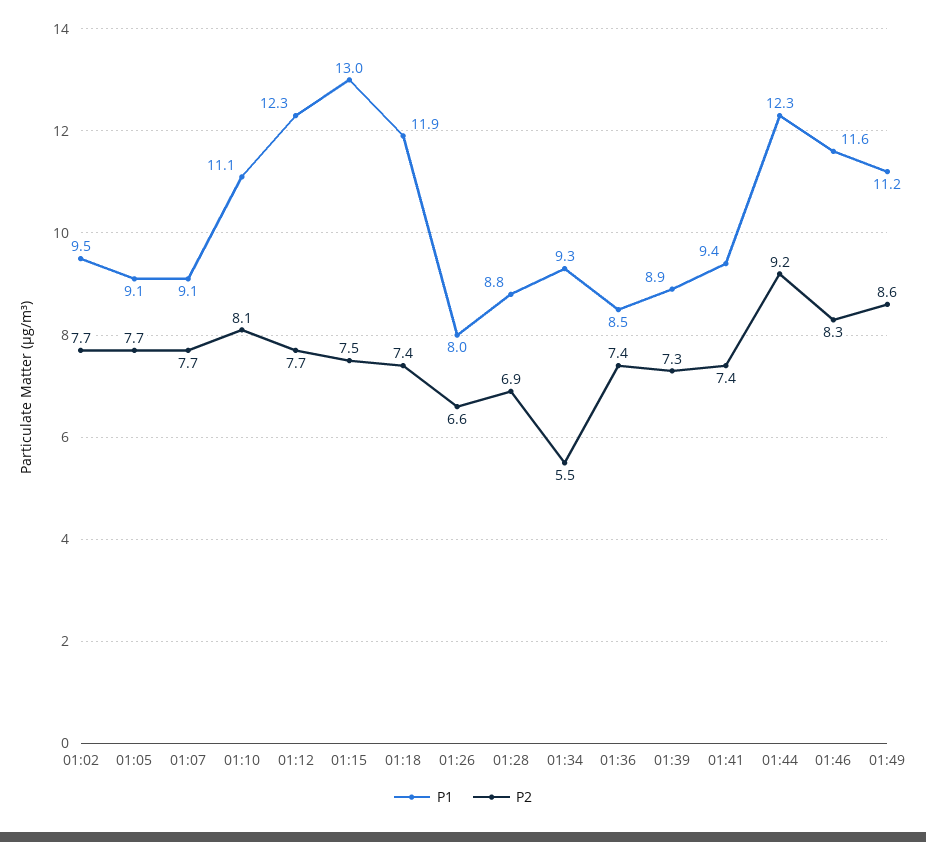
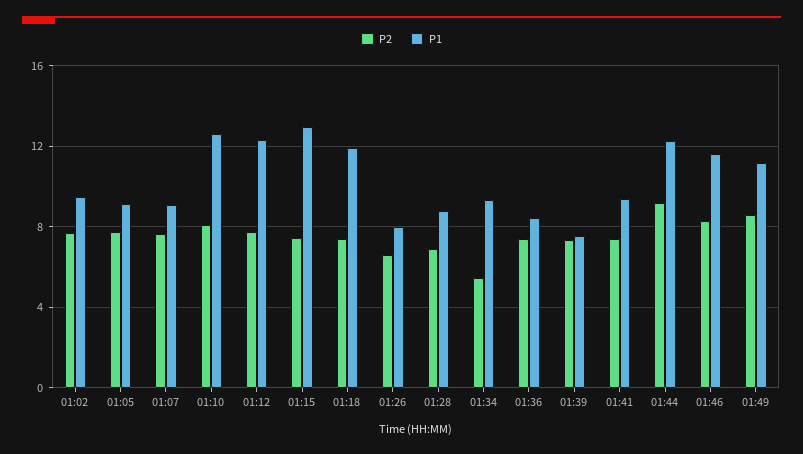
  {
    "P1": {
      "01:02": 9.5,
      "01:05": 9.1,
      "01:07": 9.1,
-     "01:10": 11.1,
+     "01:10": 12.5,
      "01:12": 12.3,
      "01:15": 13,
      "01:18": 11.9,
      "01:26": 8,
      "01:28": 8.8,
      "01:34": 9.3,
      "01:36": 8.5,
-     "01:39": 8.9,
+     "01:39": 7.5,
      "01:41": 9.4,
      "01:44": 12.3,
      "01:46": 11.6,
      "01:49": 11.2
    },
    "P2": {
      "01:02": 7.7,
      "01:05": 7.7,
      "01:07": 7.7,
      "01:10": 8.1,
      "01:12": 7.7,
      "01:15": 7.5,
      "01:18": 7.4,
      "01:26": 6.6,
      "01:28": 6.9,
      "01:34": 5.5,
      "01:36": 7.4,
      "01:39": 7.3,
      "01:41": 7.4,
      "01:44": 9.2,
      "01:46": 8.3,
      "01:49": 8.6
    }
  }

